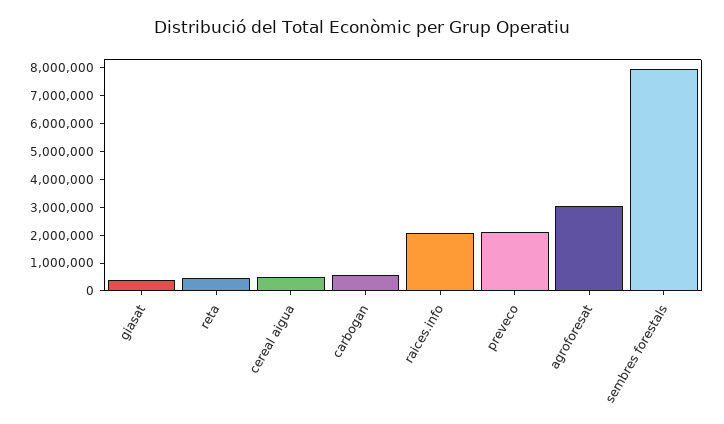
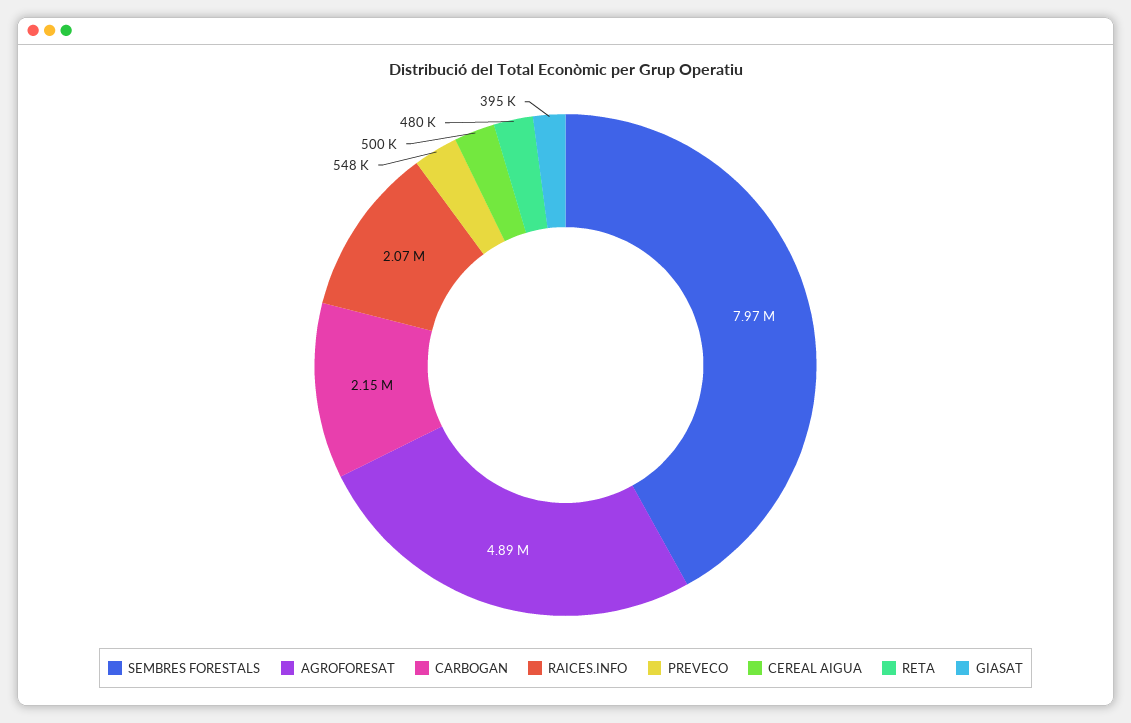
  {
    "giasat": 395000,
    "reta": 480000,
    "cereal aigua": 500000,
-   "carbogan": 500000,
+   "carbogan": 2150000,
    "raices.info": 2070000,
-   "preveco": 2000000,
+   "preveco": 548000,
-   "agroforesat": 3000000,
+   "agroforesat": 4890000,
    "sembres forestals": 7970000
  }

